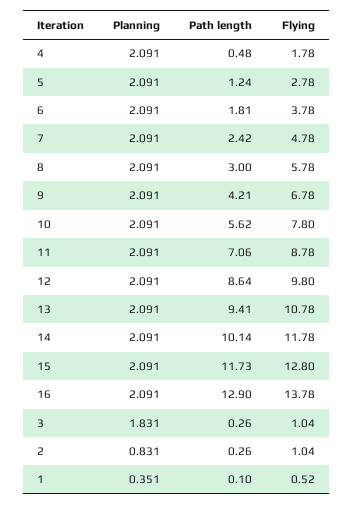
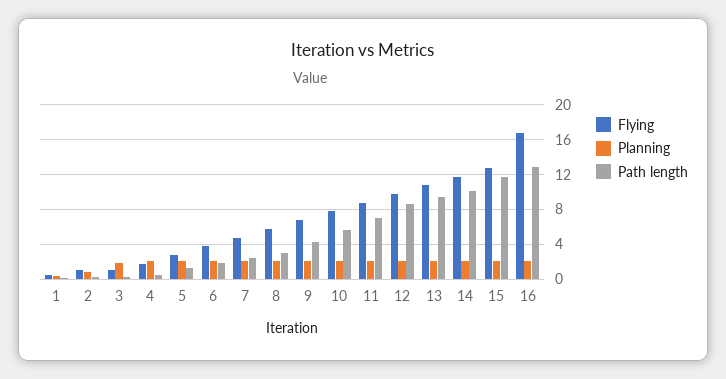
  {
    "Planning": {
      "4": 2.091,
      "5": 2.091,
      "6": 2.091,
      "7": 2.091,
      "8": 2.091,
      "9": 2.091,
      "10": 2.091,
      "11": 2.091,
      "12": 2.091,
      "13": 2.091,
      "14": 2.091,
      "15": 2.091,
      "16": 2.091,
      "3": 1.831,
      "2": 0.831,
      "1": 0.351
    },
    "Path length": {
      "4": 0.48,
      "5": 1.24,
      "6": 1.81,
      "7": 2.42,
      "8": 3,
      "9": 4.21,
      "10": 5.62,
      "11": 7.06,
      "12": 8.64,
      "13": 9.41,
      "14": 10.14,
      "15": 11.73,
      "16": 12.9,
      "3": 0.26,
      "2": 0.26,
      "1": 0.1
    },
    "Flying": {
      "4": 1.78,
      "5": 2.78,
      "6": 3.78,
      "7": 4.78,
      "8": 5.78,
      "9": 6.78,
      "10": 7.8,
      "11": 8.78,
      "12": 9.8,
      "13": 10.78,
      "14": 11.78,
      "15": 12.8,
-     "16": 13.78,
+     "16": 17,
      "3": 1.04,
      "2": 1.04,
      "1": 0.52
    }
  }

